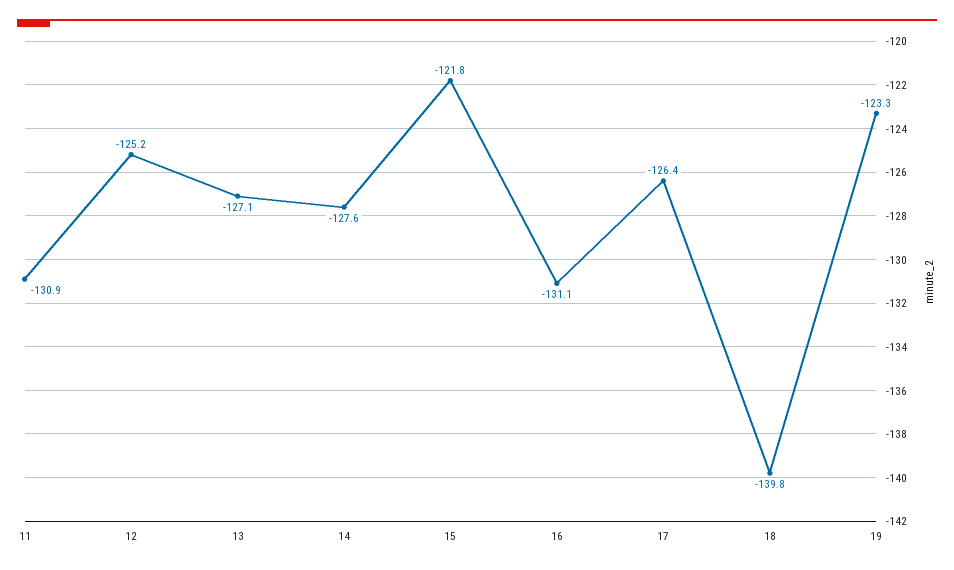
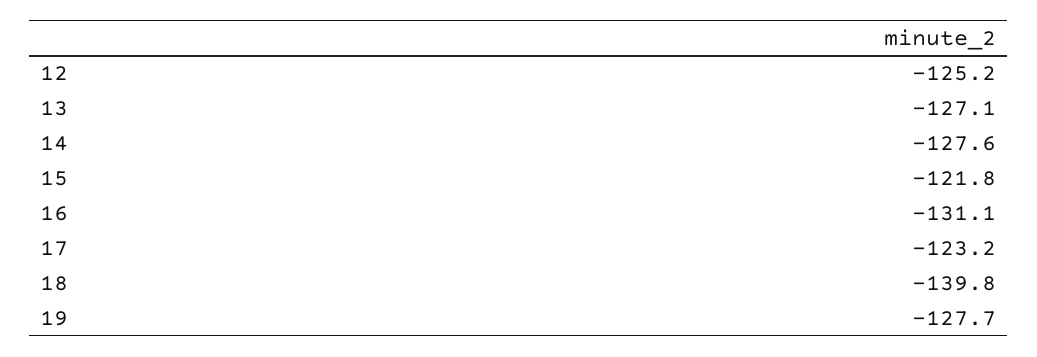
  {
-   "11": -130.9,
    "12": -125.2,
    "13": -127.1,
    "14": -127.6,
    "15": -121.8,
    "16": -131.1,
-   "17": -126.4,
+   "17": -123.2,
    "18": -139.8,
-   "19": -123.3
+   "19": -127.7
  }

